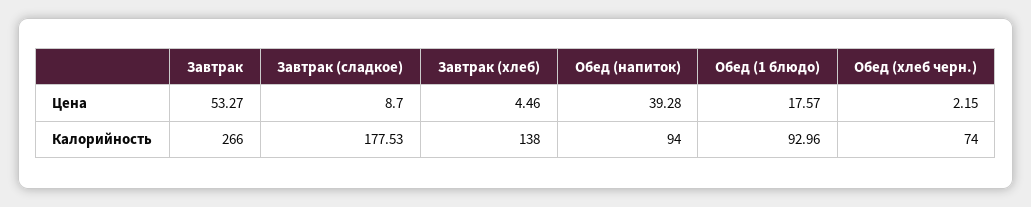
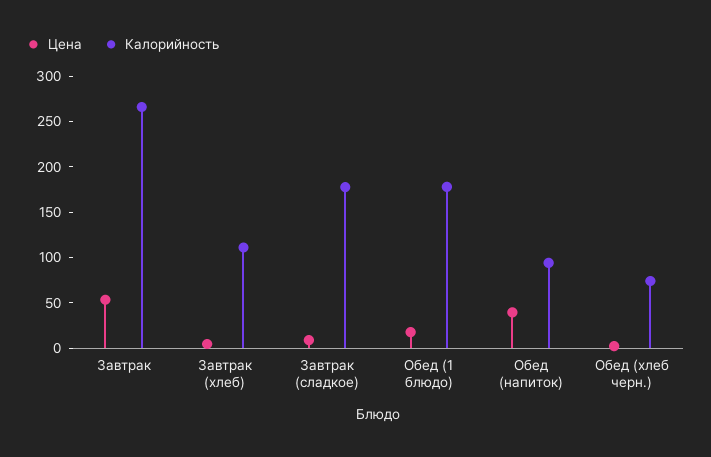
  {
    "Цена": {
      "Завтрак": 53.27,
      "Завтрак (сладкое)": 8.7,
      "Завтрак (хлеб)": 4.46,
      "Обед (напиток)": 39.28,
      "Обед (1 блюдо)": 17.57,
      "Обед (хлеб черн.)": 2.15
    },
    "Калорийность": {
      "Завтрак": 266,
      "Завтрак (сладкое)": 177.53,
-     "Завтрак (хлеб)": 138,
+     "Завтрак (хлеб)": 110,
      "Обед (напиток)": 94,
-     "Обед (1 блюдо)": 92.96,
+     "Обед (1 блюдо)": 180,
      "Обед (хлеб черн.)": 74
    }
  }

